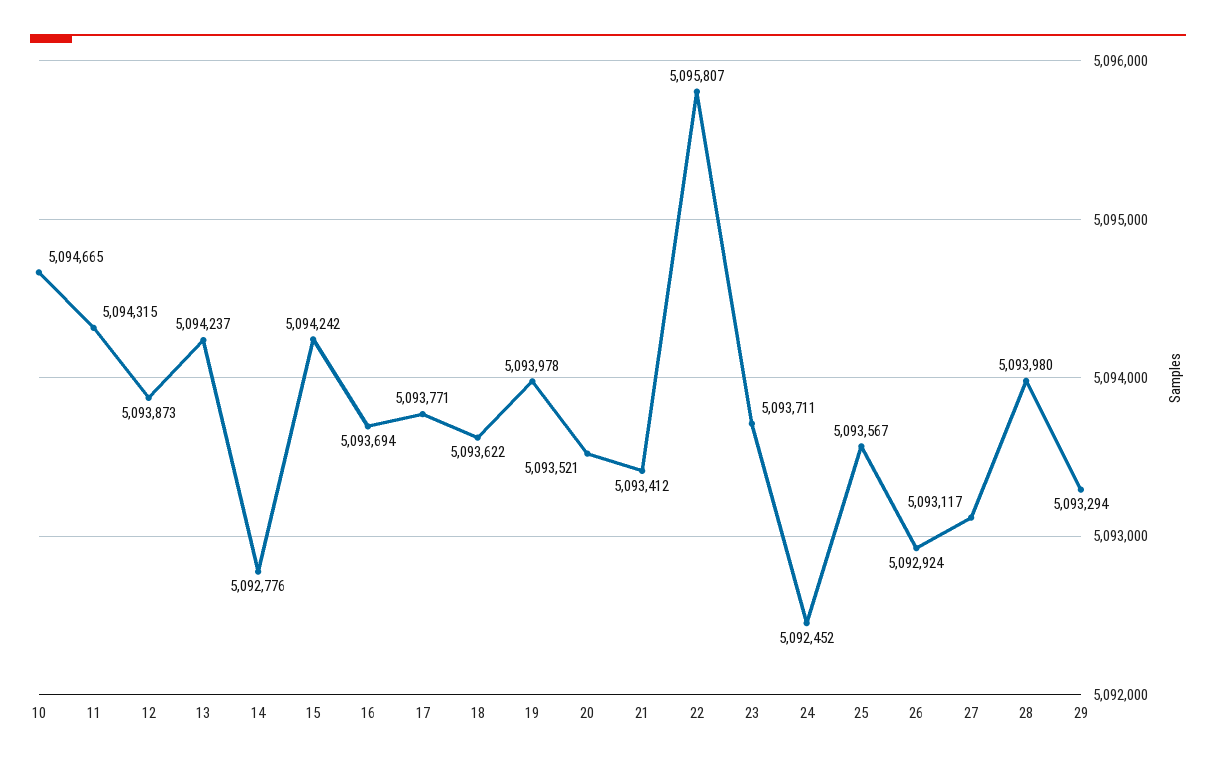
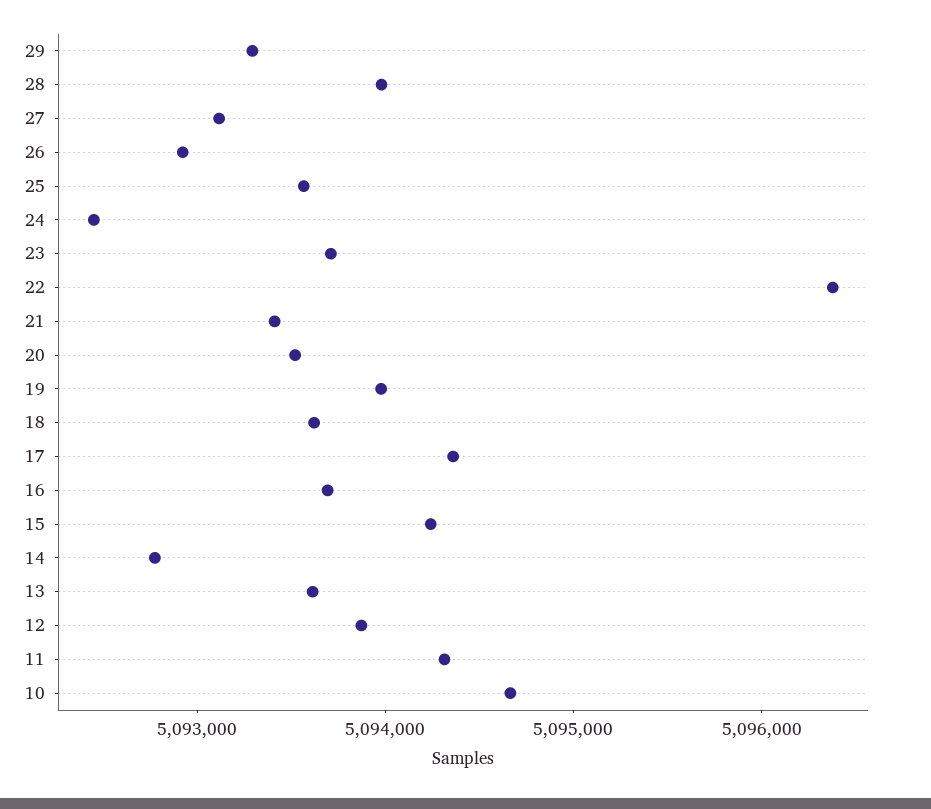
  {
    "10": 5094665,
    "11": 5094315,
    "12": 5093873,
-   "13": 5094237,
+   "13": 5093600,
    "14": 5092776,
    "15": 5094242,
    "16": 5093694,
-   "17": 5093771,
+   "17": 5094400,
    "18": 5093622,
    "19": 5093978,
    "20": 5093521,
    "21": 5093412,
-   "22": 5095807,
+   "22": 5096400,
    "23": 5093711,
    "24": 5092452,
    "25": 5093567,
    "26": 5092924,
    "27": 5093117,
    "28": 5093980,
    "29": 5093294
  }

